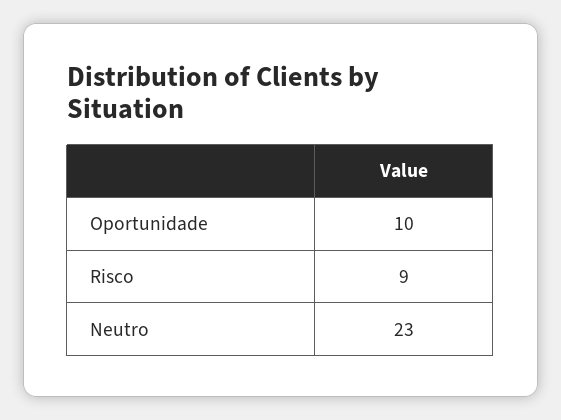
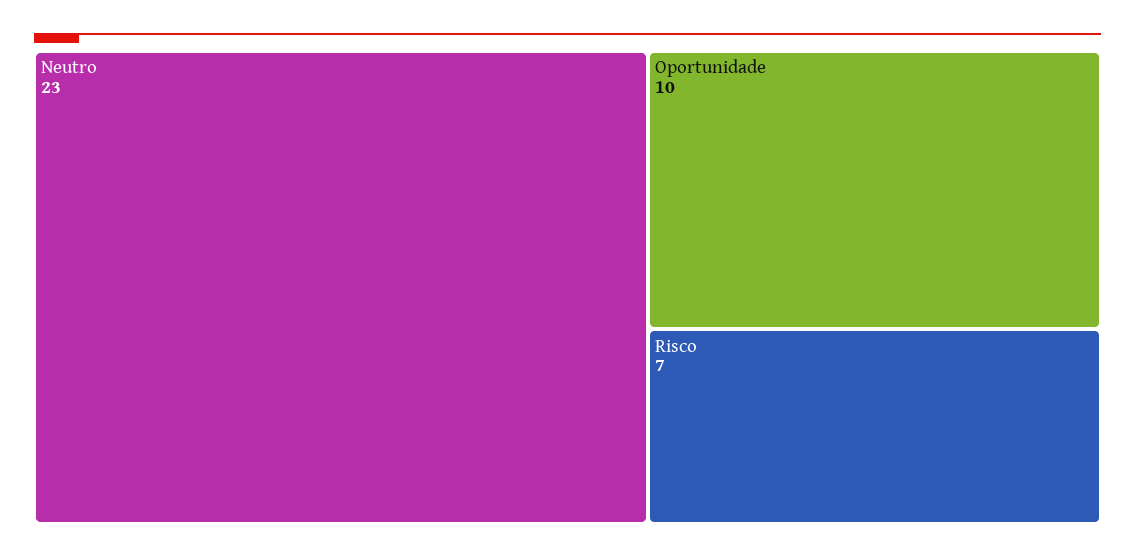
  {
    "Oportunidade": 10,
-   "Risco": 9,
+   "Risco": 7,
    "Neutro": 23
  }

